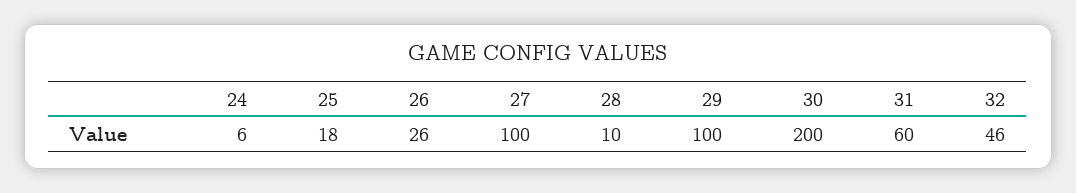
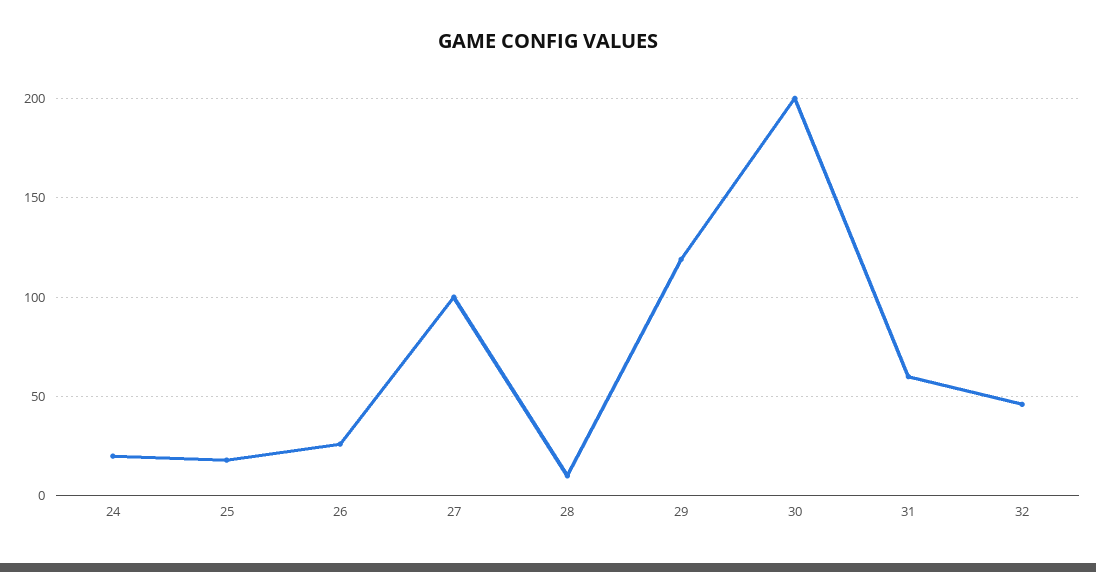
  {
-   "24": 6,
+   "24": 20,
    "25": 18,
    "26": 26,
    "27": 100,
    "28": 10,
-   "29": 100,
+   "29": 120,
    "30": 200,
    "31": 60,
    "32": 46
  }

